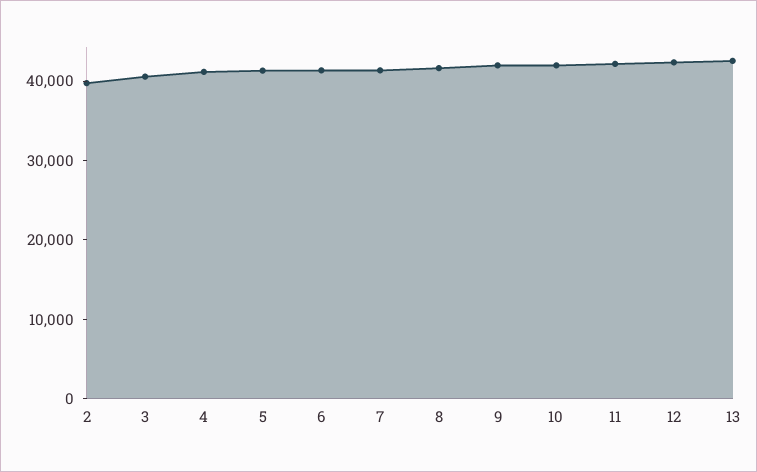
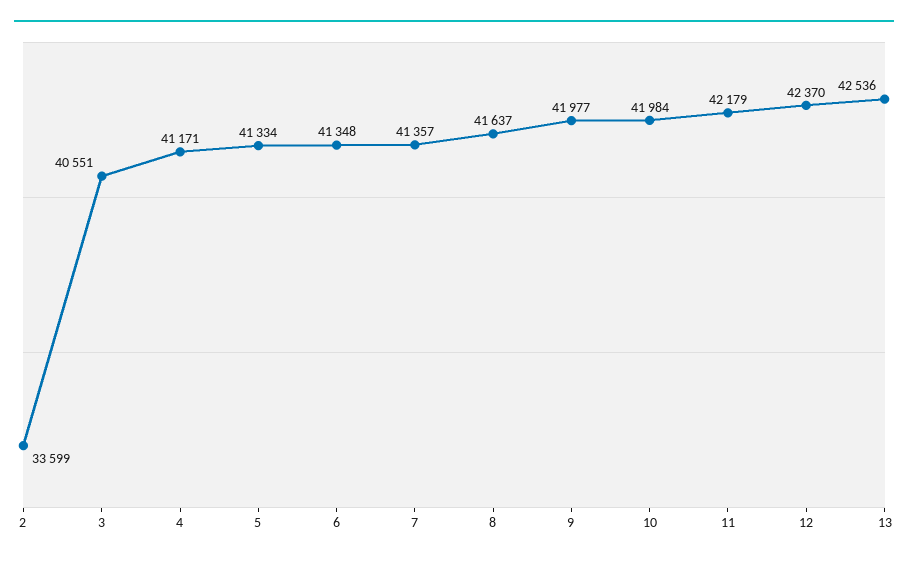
  {
-   "2": 40000,
+   "2": 33599,
    "3": 40551,
    "4": 41171,
    "5": 41334,
    "6": 41348,
    "7": 41357,
    "8": 41637,
    "9": 41977,
    "10": 41984,
    "11": 42179,
    "12": 42370,
    "13": 42536
  }

